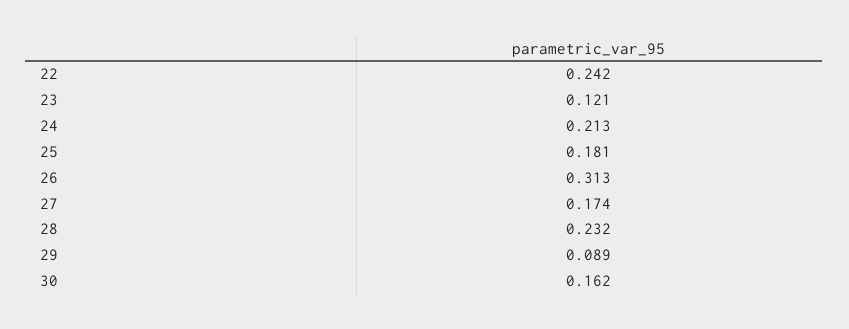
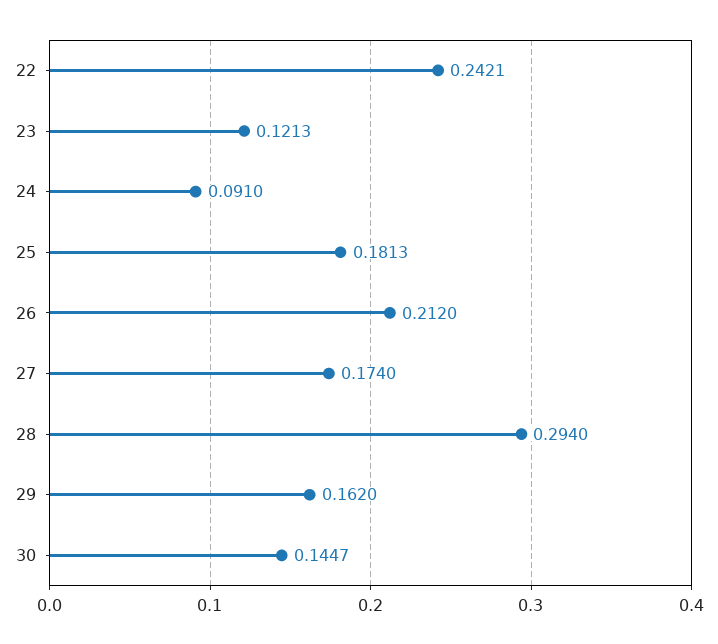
  {
    "22": 0.2421,
    "23": 0.1213,
-   "24": 0.213,
+   "24": 0.091,
    "25": 0.1813,
-   "26": 0.313,
+   "26": 0.212,
    "27": 0.174,
-   "28": 0.232,
+   "28": 0.294,
-   "29": 0.089,
+   "29": 0.162,
-   "30": 0.162
+   "30": 0.1447
  }

